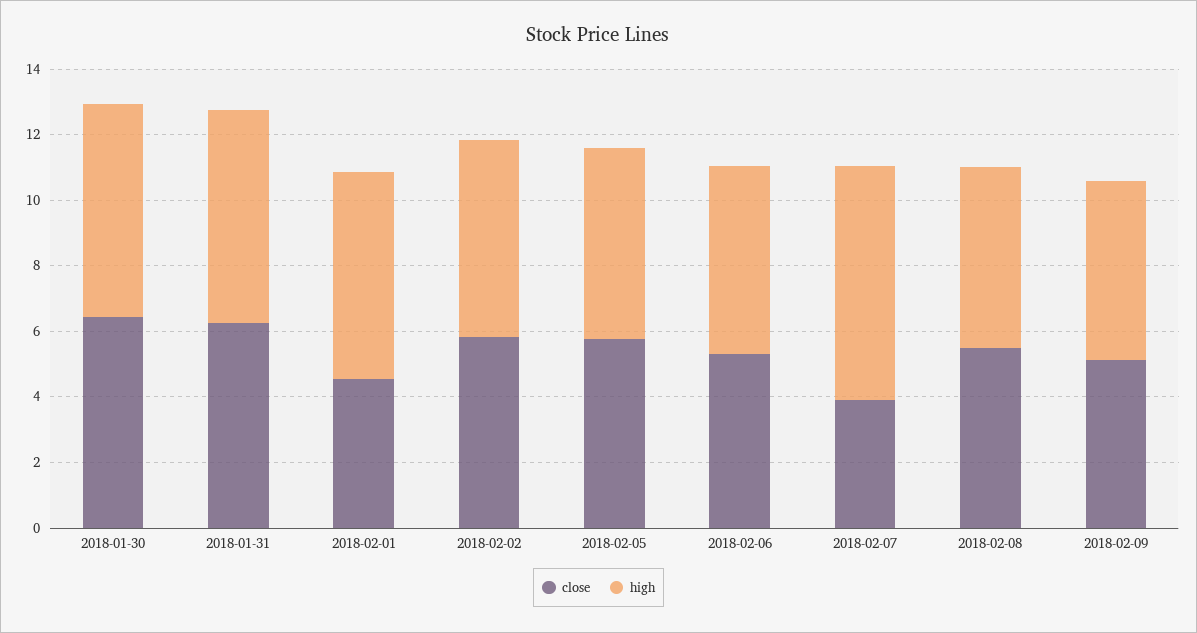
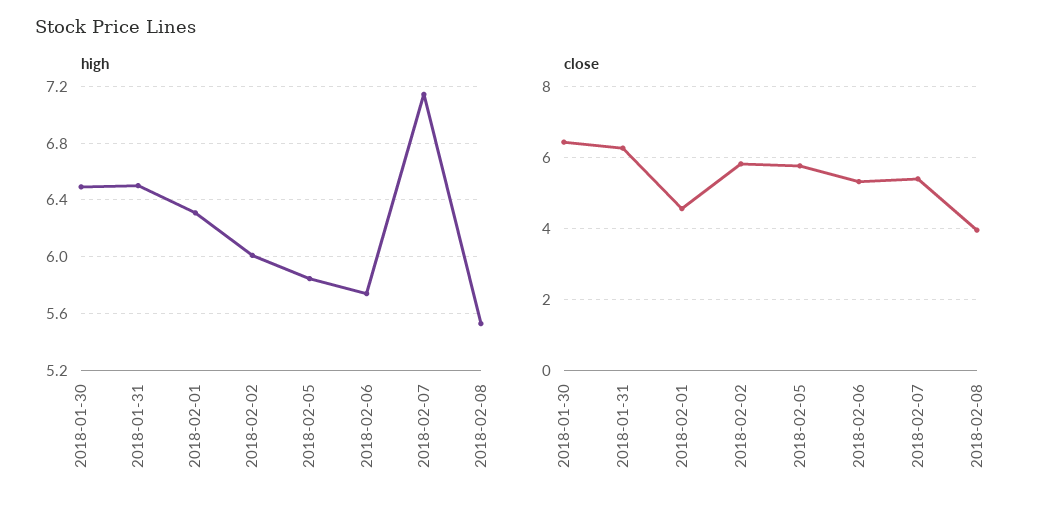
  {
    "close": {
      "2018-01-30": 6.4,
      "2018-01-31": 6.2,
      "2018-02-01": 4.6,
      "2018-02-02": 5.8,
      "2018-02-05": 5.8,
      "2018-02-06": 5.4,
-     "2018-02-07": 4,
+     "2018-02-07": 5.4,
-     "2018-02-08": 5.5,
+     "2018-02-08": 4
-     "2018-02-09": 5
    },
    "high": {
      "2018-01-30": 6.5,
      "2018-01-31": 6.5,
      "2018-02-01": 6.3,
      "2018-02-02": 6,
      "2018-02-05": 5.85,
      "2018-02-06": 5.75,
      "2018-02-07": 7.15,
-     "2018-02-08": 5.55,
+     "2018-02-08": 5.55
-     "2018-02-09": 5.5
    }
  }

